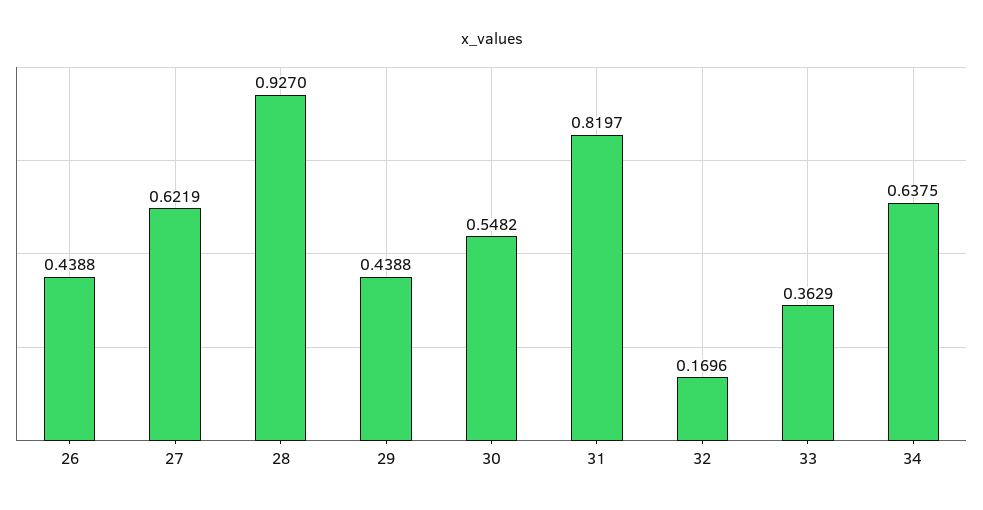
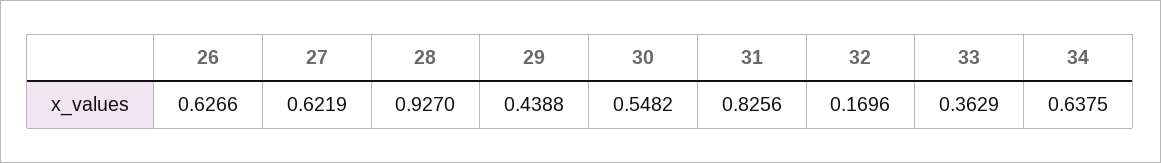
  {
-   "26": 0.4388,
+   "26": 0.6266,
    "27": 0.6219,
    "28": 0.927,
    "29": 0.4388,
    "30": 0.5482,
-   "31": 0.8197,
+   "31": 0.8256,
    "32": 0.1696,
    "33": 0.3629,
    "34": 0.6375
  }

